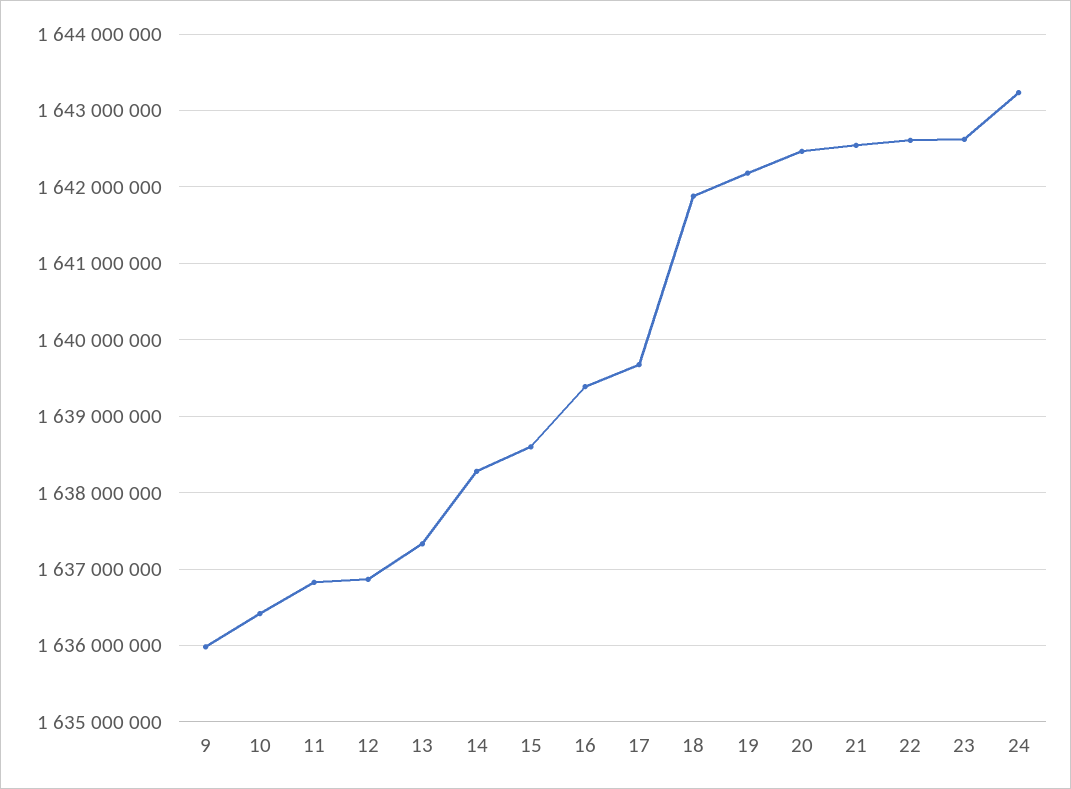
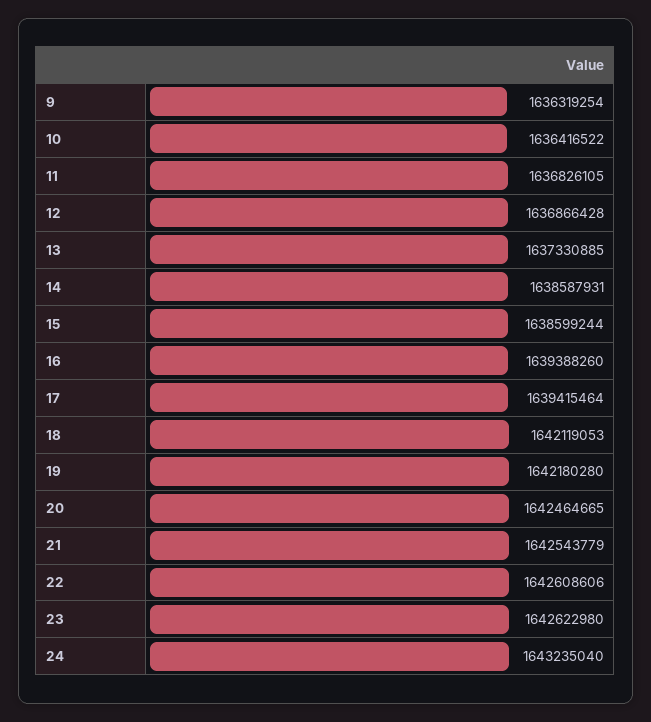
  {
-   "9": 1636000000,
+   "9": 1636319254,
    "10": 1636416522,
    "11": 1636826105,
    "12": 1636866428,
    "13": 1637330885,
-   "14": 1638300000,
+   "14": 1638587931,
    "15": 1638599244,
    "16": 1639388260,
-   "17": 1639700000,
+   "17": 1639415464,
-   "18": 1641900000,
+   "18": 1642119053,
    "19": 1642180280,
    "20": 1642464665,
    "21": 1642543779,
    "22": 1642608606,
    "23": 1642622980,
    "24": 1643235040
  }

